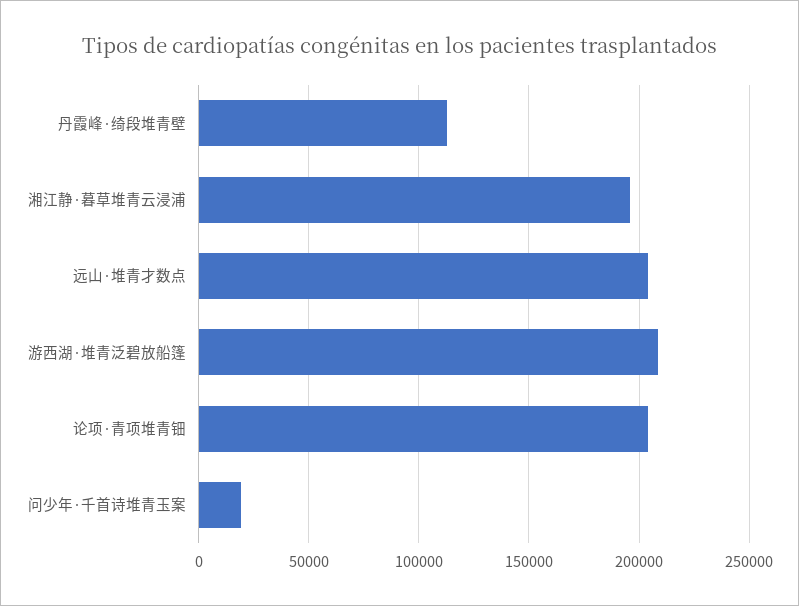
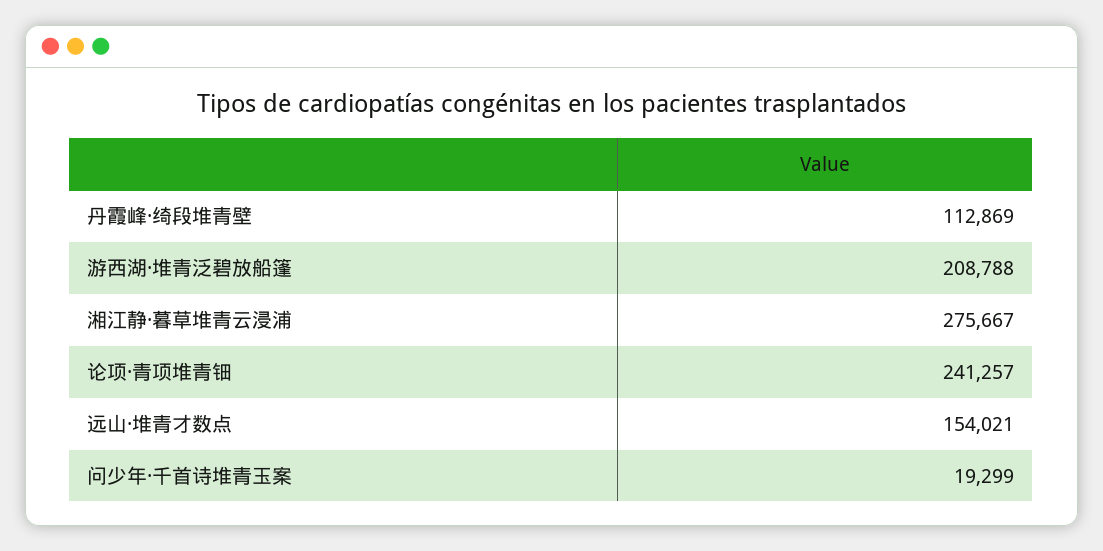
  {
    "丹霞峰·绮段堆青壁": 112869,
-   "湘江静·暮草堆青云浸浦": 195000,
+   "湘江静·暮草堆青云浸浦": 275667,
-   "远山·堆青才数点": 205000,
+   "远山·堆青才数点": 154021,
    "游西湖·堆青泛碧放船篷": 208788,
-   "论项·青项堆青钿": 205000,
+   "论项·青项堆青钿": 241257,
    "问少年·千首诗堆青玉案": 19299
  }

